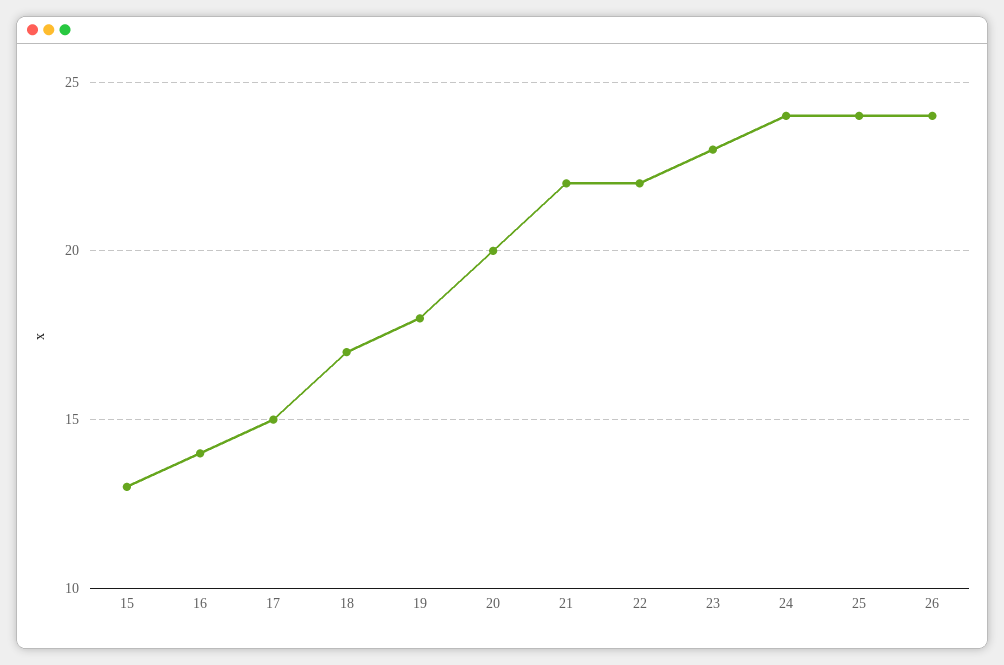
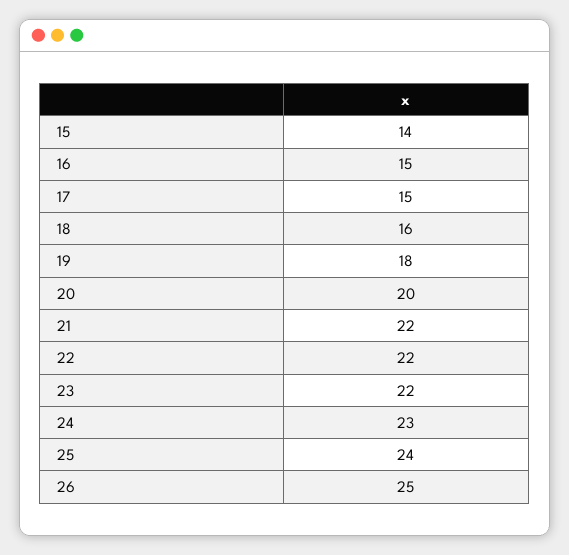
  {
-   "15": 13,
+   "15": 14,
-   "16": 14,
+   "16": 15,
    "17": 15,
-   "18": 17,
+   "18": 16,
    "19": 18,
    "20": 20,
    "21": 22,
    "22": 22,
-   "23": 23,
+   "23": 22,
-   "24": 24,
+   "24": 23,
    "25": 24,
-   "26": 24
+   "26": 25
  }

